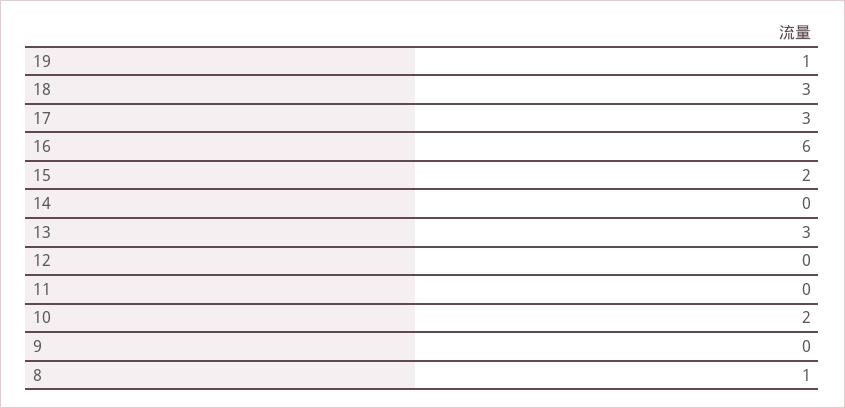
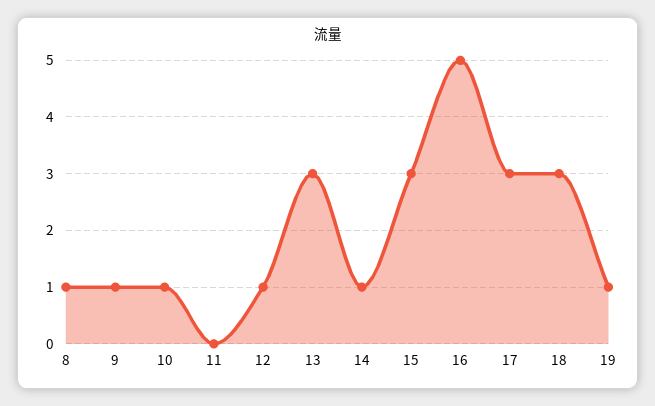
  {
    "19": 1,
    "18": 3,
    "17": 3,
-   "16": 6,
+   "16": 5,
-   "15": 2,
+   "15": 3,
-   "14": 0,
+   "14": 1,
    "13": 3,
-   "12": 0,
+   "12": 1,
    "11": 0,
-   "10": 2,
+   "10": 1,
-   "9": 0,
+   "9": 1,
    "8": 1
  }

